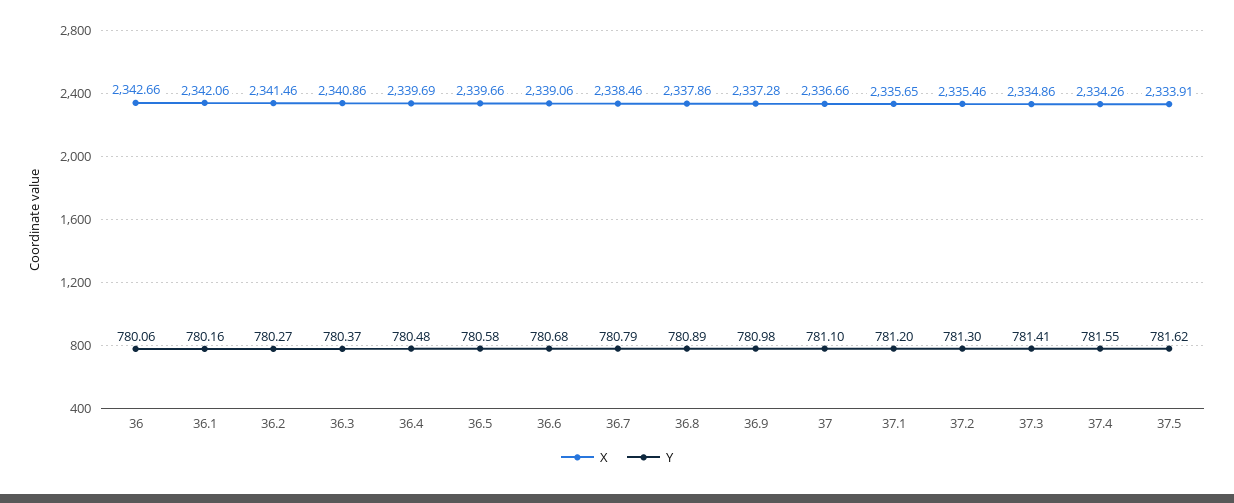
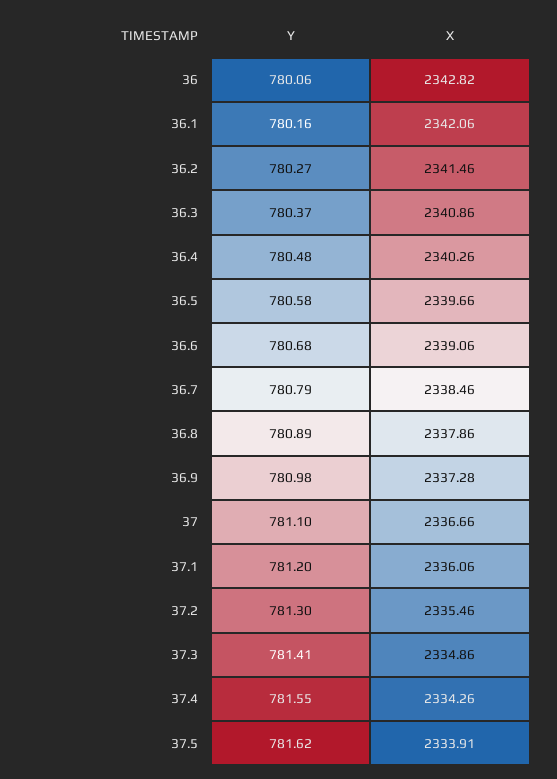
  {
    "X": {
-     "36": 2342.66,
+     "36": 2342.82,
      "36.1": 2342.06,
      "36.2": 2341.46,
      "36.3": 2340.86,
-     "36.4": 2339.69,
+     "36.4": 2340.26,
      "36.5": 2339.66,
      "36.6": 2339.06,
      "36.7": 2338.46,
      "36.8": 2337.86,
      "36.9": 2337.28,
      "37": 2336.66,
-     "37.1": 2335.65,
+     "37.1": 2336.06,
      "37.2": 2335.46,
      "37.3": 2334.86,
      "37.4": 2334.26,
      "37.5": 2333.91
    },
    "Y": {
      "36": 780.06,
      "36.1": 780.16,
      "36.2": 780.27,
      "36.3": 780.37,
      "36.4": 780.48,
      "36.5": 780.58,
      "36.6": 780.68,
      "36.7": 780.79,
      "36.8": 780.89,
      "36.9": 780.98,
      "37": 781.1,
      "37.1": 781.2,
      "37.2": 781.3,
      "37.3": 781.41,
      "37.4": 781.55,
      "37.5": 781.62
    }
  }

